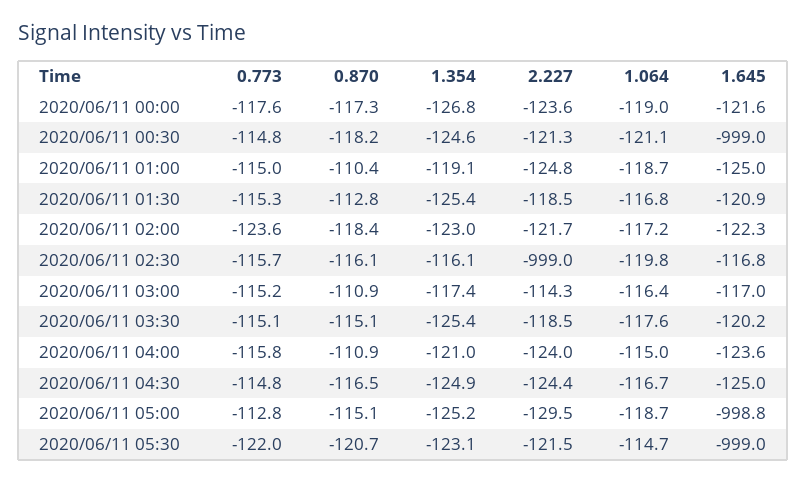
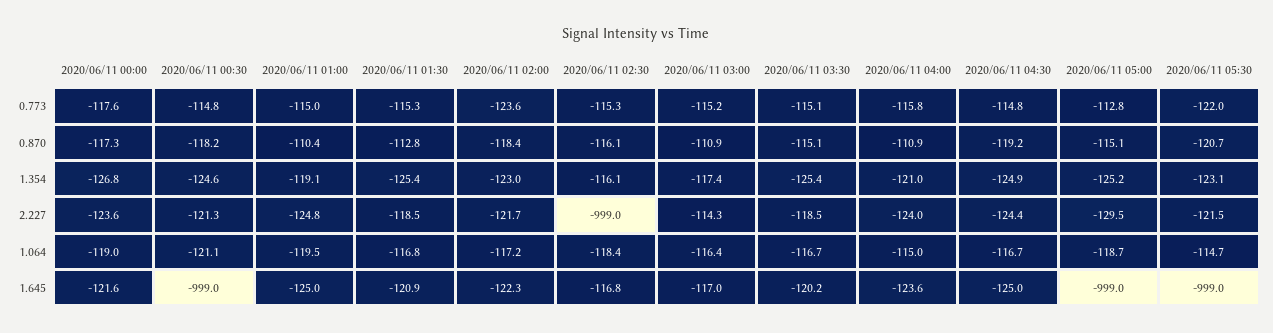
  {
    "0.773": {
      "2020/06/11 00:00": -117.6,
      "2020/06/11 00:30": -114.8,
      "2020/06/11 01:00": -115,
      "2020/06/11 01:30": -115.3,
      "2020/06/11 02:00": -123.6,
-     "2020/06/11 02:30": -115.7,
+     "2020/06/11 02:30": -115.3,
      "2020/06/11 03:00": -115.2,
      "2020/06/11 03:30": -115.1,
      "2020/06/11 04:00": -115.8,
      "2020/06/11 04:30": -114.8,
      "2020/06/11 05:00": -112.8,
      "2020/06/11 05:30": -122
    },
    "0.870": {
      "2020/06/11 00:00": -117.3,
      "2020/06/11 00:30": -118.2,
      "2020/06/11 01:00": -110.4,
      "2020/06/11 01:30": -112.8,
      "2020/06/11 02:00": -118.4,
      "2020/06/11 02:30": -116.1,
      "2020/06/11 03:00": -110.9,
      "2020/06/11 03:30": -115.1,
      "2020/06/11 04:00": -110.9,
-     "2020/06/11 04:30": -116.5,
+     "2020/06/11 04:30": -119.2,
      "2020/06/11 05:00": -115.1,
      "2020/06/11 05:30": -120.7
    },
    "1.354": {
      "2020/06/11 00:00": -126.8,
      "2020/06/11 00:30": -124.6,
      "2020/06/11 01:00": -119.1,
      "2020/06/11 01:30": -125.4,
      "2020/06/11 02:00": -123,
      "2020/06/11 02:30": -116.1,
      "2020/06/11 03:00": -117.4,
      "2020/06/11 03:30": -125.4,
      "2020/06/11 04:00": -121,
      "2020/06/11 04:30": -124.9,
      "2020/06/11 05:00": -125.2,
      "2020/06/11 05:30": -123.1
    },
    "2.227": {
      "2020/06/11 00:00": -123.6,
      "2020/06/11 00:30": -121.3,
      "2020/06/11 01:00": -124.8,
      "2020/06/11 01:30": -118.5,
      "2020/06/11 02:00": -121.7,
      "2020/06/11 02:30": -999,
      "2020/06/11 03:00": -114.3,
      "2020/06/11 03:30": -118.5,
      "2020/06/11 04:00": -124,
      "2020/06/11 04:30": -124.4,
      "2020/06/11 05:00": -129.5,
      "2020/06/11 05:30": -121.5
    },
    "1.064": {
      "2020/06/11 00:00": -119,
      "2020/06/11 00:30": -121.1,
-     "2020/06/11 01:00": -118.7,
+     "2020/06/11 01:00": -119.5,
      "2020/06/11 01:30": -116.8,
      "2020/06/11 02:00": -117.2,
-     "2020/06/11 02:30": -119.8,
+     "2020/06/11 02:30": -118.4,
      "2020/06/11 03:00": -116.4,
-     "2020/06/11 03:30": -117.6,
+     "2020/06/11 03:30": -116.7,
      "2020/06/11 04:00": -115,
      "2020/06/11 04:30": -116.7,
      "2020/06/11 05:00": -118.7,
      "2020/06/11 05:30": -114.7
    },
    "1.645": {
      "2020/06/11 00:00": -121.6,
      "2020/06/11 00:30": -999,
      "2020/06/11 01:00": -125,
      "2020/06/11 01:30": -120.9,
      "2020/06/11 02:00": -122.3,
      "2020/06/11 02:30": -116.8,
      "2020/06/11 03:00": -117,
      "2020/06/11 03:30": -120.2,
      "2020/06/11 04:00": -123.6,
      "2020/06/11 04:30": -125,
-     "2020/06/11 05:00": -998.8,
+     "2020/06/11 05:00": -999,
      "2020/06/11 05:30": -999
    }
  }

